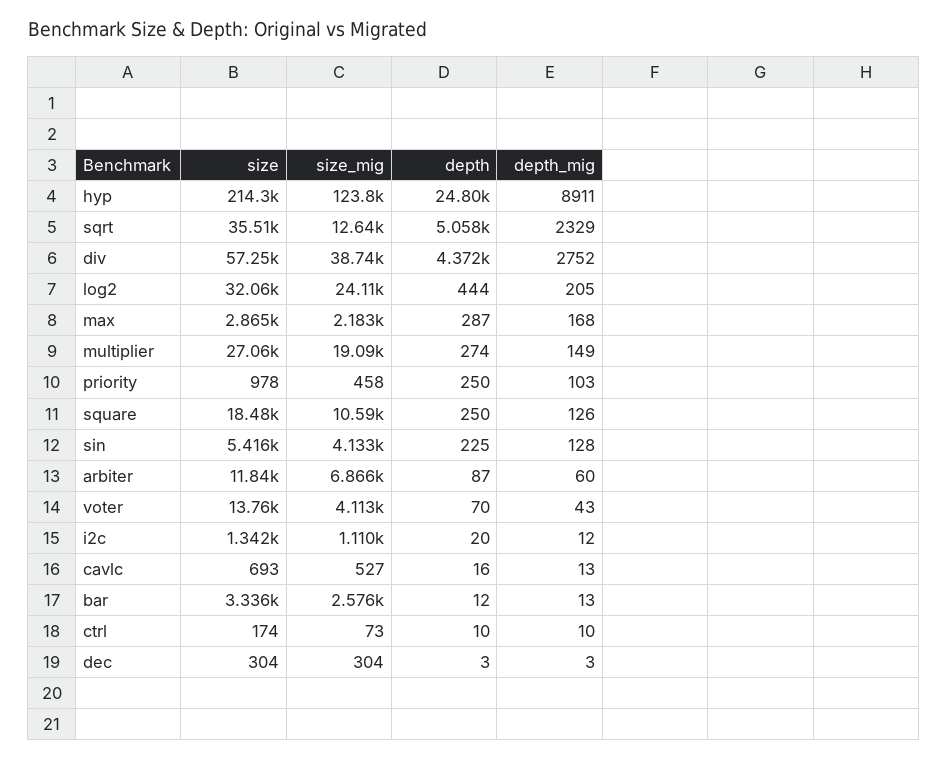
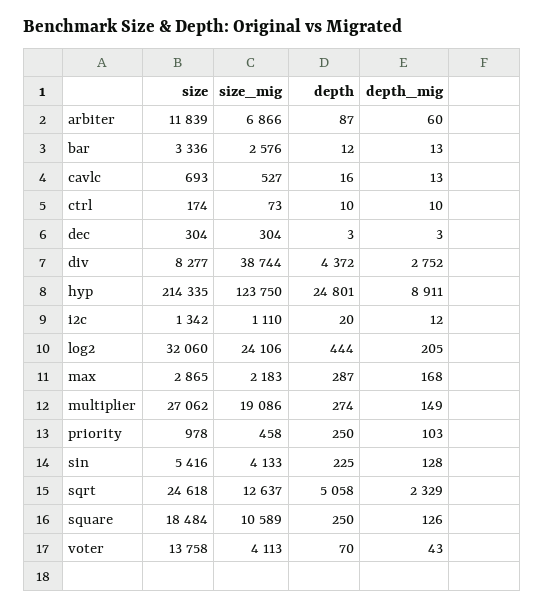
  {
    "size": {
      "hyp": 214335,
-     "sqrt": 35510,
+     "sqrt": 24618,
-     "div": 57250,
+     "div": 8277,
      "log2": 32060,
      "max": 2865,
      "multiplier": 27062,
      "priority": 978,
      "square": 18484,
      "sin": 5416,
      "arbiter": 11839,
      "voter": 13758,
      "i2c": 1342,
      "cavlc": 693,
      "bar": 3336,
      "ctrl": 174,
      "dec": 304
    },
    "size_mig": {
      "hyp": 123750,
      "sqrt": 12637,
      "div": 38744,
      "log2": 24106,
      "max": 2183,
      "multiplier": 19086,
      "priority": 458,
      "square": 10589,
      "sin": 4133,
      "arbiter": 6866,
      "voter": 4113,
      "i2c": 1110,
      "cavlc": 527,
      "bar": 2576,
      "ctrl": 73,
      "dec": 304
    },
    "depth": {
      "hyp": 24801,
      "sqrt": 5058,
      "div": 4372,
      "log2": 444,
      "max": 287,
      "multiplier": 274,
      "priority": 250,
      "square": 250,
      "sin": 225,
      "arbiter": 87,
      "voter": 70,
      "i2c": 20,
      "cavlc": 16,
      "bar": 12,
      "ctrl": 10,
      "dec": 3
    },
    "depth_mig": {
      "hyp": 8911,
      "sqrt": 2329,
      "div": 2752,
      "log2": 205,
      "max": 168,
      "multiplier": 149,
      "priority": 103,
      "square": 126,
      "sin": 128,
      "arbiter": 60,
      "voter": 43,
      "i2c": 12,
      "cavlc": 13,
      "bar": 13,
      "ctrl": 10,
      "dec": 3
    }
  }

